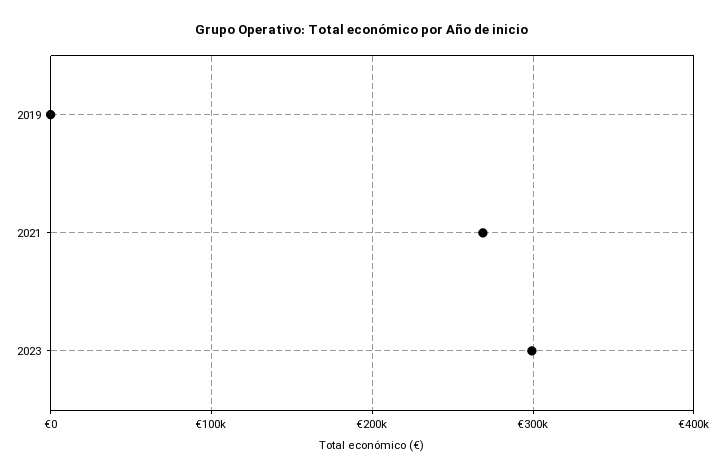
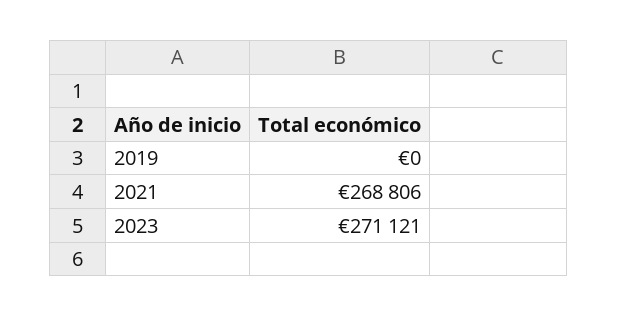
  {
    "2019": 0,
    "2021": 268806,
-   "2023": 300000
+   "2023": 271121
  }

